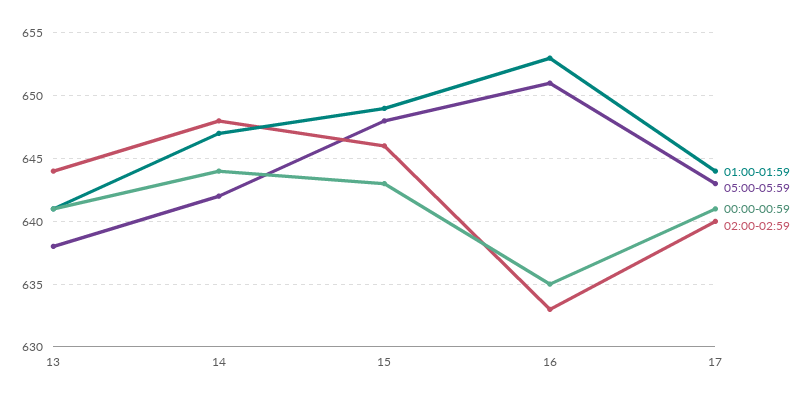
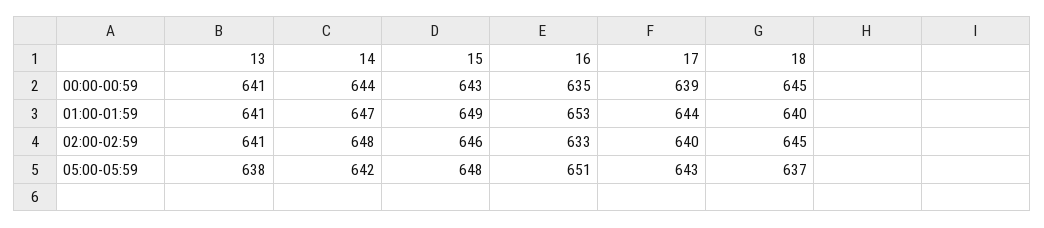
  {
    "01:00-01:59": {
      "13": 641,
      "14": 647,
      "15": 649,
      "16": 653,
-     "17": 644
+     "17": 644,
+     "18": 640
    },
    "05:00-05:59": {
      "13": 638,
      "14": 642,
      "15": 648,
      "16": 651,
-     "17": 643
+     "17": 643,
+     "18": 637
    },
    "00:00-00:59": {
      "13": 641,
      "14": 644,
      "15": 643,
      "16": 635,
-     "17": 641
+     "17": 639,
+     "18": 645
    },
    "02:00-02:59": {
-     "13": 644,
+     "13": 641,
      "14": 648,
      "15": 646,
      "16": 633,
-     "17": 640
+     "17": 640,
+     "18": 645
    }
  }

